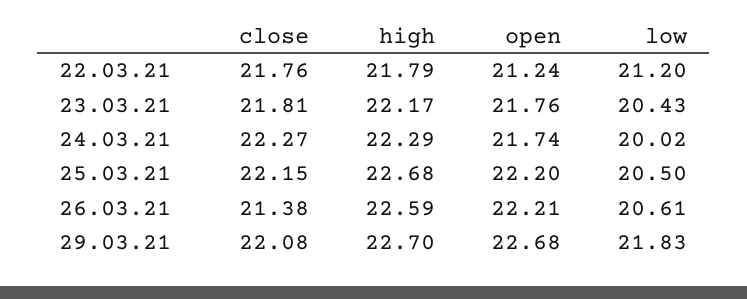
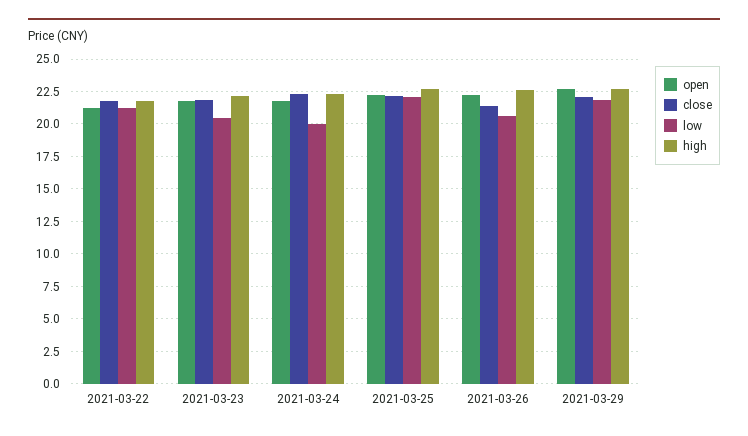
  {
    "close": {
      "22.03.21": 21.76,
      "23.03.21": 21.81,
      "24.03.21": 22.27,
      "25.03.21": 22.15,
      "26.03.21": 21.38,
      "29.03.21": 22.08
    },
    "high": {
      "22.03.21": 21.79,
      "23.03.21": 22.17,
      "24.03.21": 22.29,
      "25.03.21": 22.68,
      "26.03.21": 22.59,
      "29.03.21": 22.7
    },
    "open": {
      "22.03.21": 21.24,
      "23.03.21": 21.76,
      "24.03.21": 21.74,
      "25.03.21": 22.2,
      "26.03.21": 22.21,
      "29.03.21": 22.68
    },
    "low": {
      "22.03.21": 21.2,
      "23.03.21": 20.43,
      "24.03.21": 20.02,
-     "25.03.21": 20.5,
+     "25.03.21": 22,
      "26.03.21": 20.61,
      "29.03.21": 21.83
    }
  }

